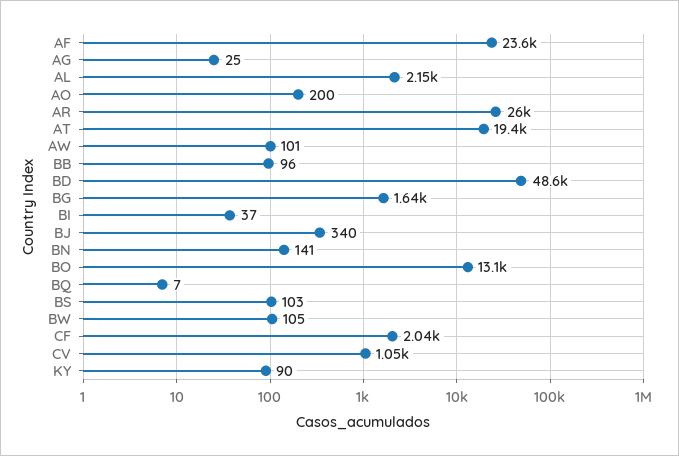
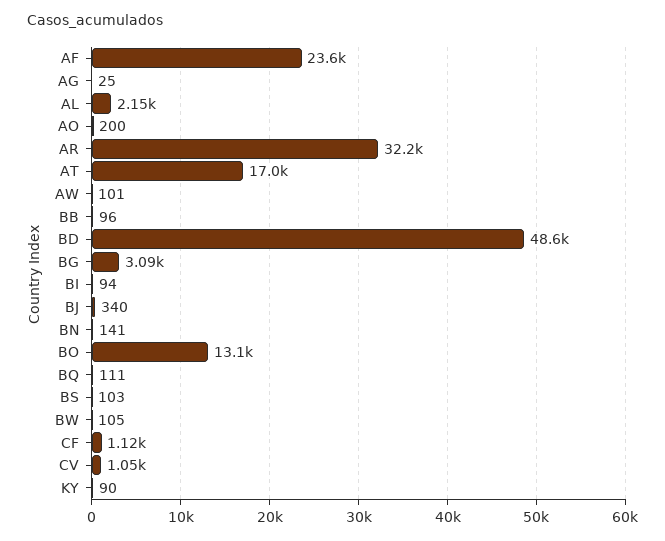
  {
    "AF": 23600,
    "AG": 25,
    "AL": 2150,
    "AO": 200,
-   "AR": 26000,
+   "AR": 32200,
-   "AT": 19400,
+   "AT": 17000,
    "AW": 101,
    "BB": 96,
    "BD": 48600,
-   "BG": 1640,
+   "BG": 3090,
-   "BI": 37,
+   "BI": 94,
    "BJ": 340,
    "BN": 141,
    "BO": 13100,
-   "BQ": 7,
+   "BQ": 111,
    "BS": 103,
    "BW": 105,
-   "CF": 2040,
+   "CF": 1120,
    "CV": 1050,
    "KY": 90
  }

